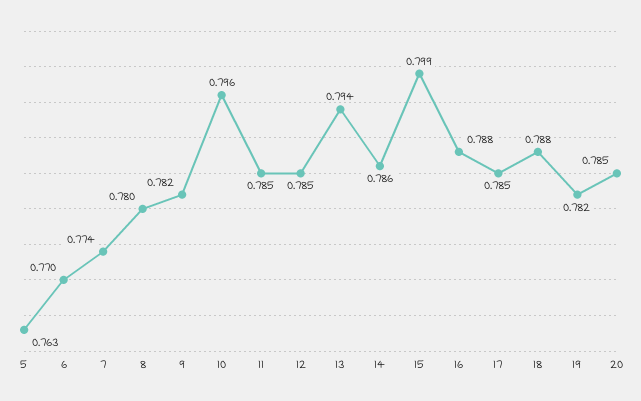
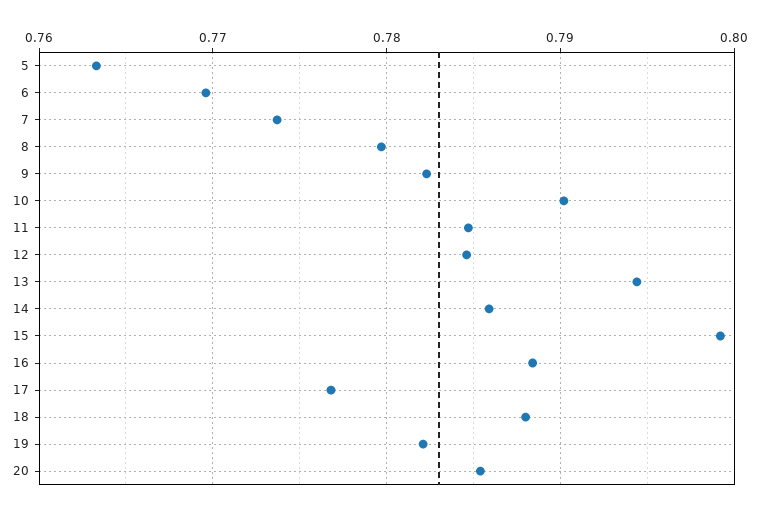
  {
    "5": 0.763,
    "6": 0.77,
    "7": 0.774,
    "8": 0.78,
    "9": 0.782,
-   "10": 0.796,
+   "10": 0.79,
    "11": 0.785,
    "12": 0.785,
    "13": 0.794,
    "14": 0.786,
    "15": 0.799,
    "16": 0.788,
-   "17": 0.785,
+   "17": 0.777,
    "18": 0.788,
    "19": 0.782,
    "20": 0.785
  }

